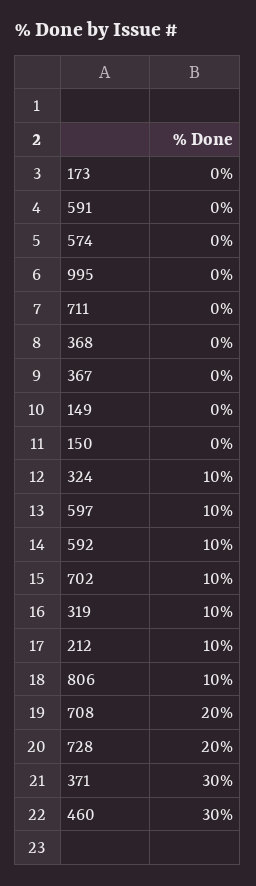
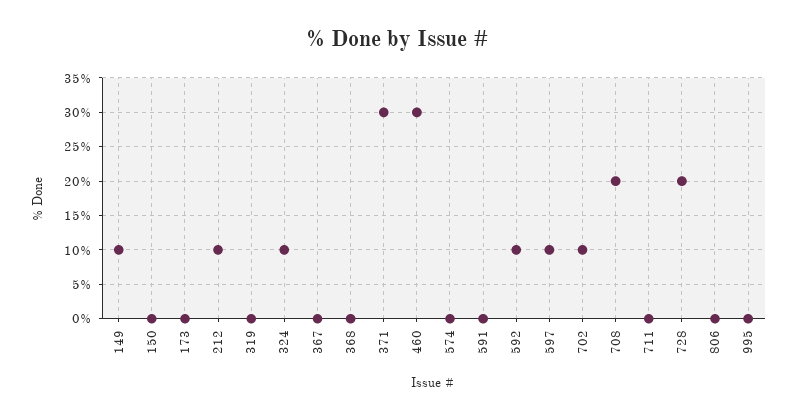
  {
    "173": 0,
    "591": 0,
    "574": 0,
    "995": 0,
    "711": 0,
    "368": 0,
    "367": 0,
-   "149": 0,
+   "149": 10,
    "150": 0,
    "324": 10,
    "597": 10,
    "592": 10,
    "702": 10,
-   "319": 10,
+   "319": 0,
    "212": 10,
-   "806": 10,
+   "806": 0,
    "708": 20,
    "728": 20,
    "371": 30,
    "460": 30
  }

